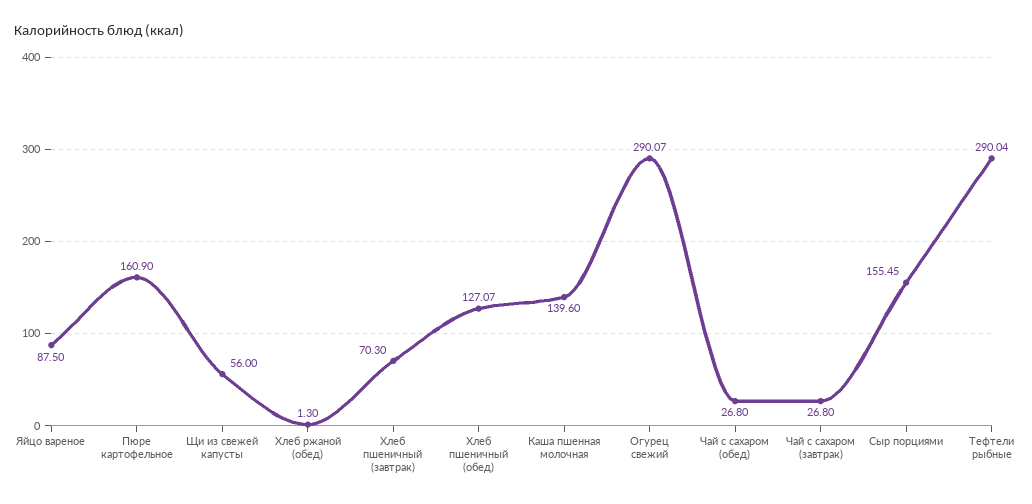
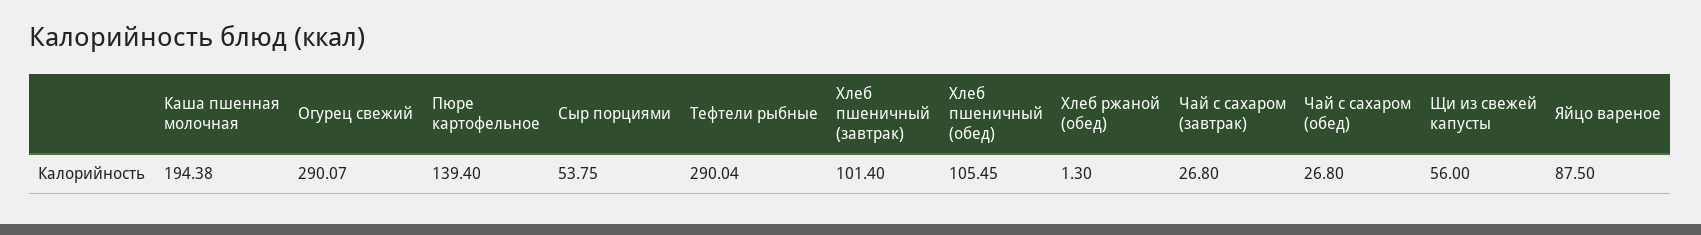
  {
    "Яйцо вареное": 87.5,
-   "Пюре картофельное": 160.9,
+   "Пюре картофельное": 139.4,
    "Щи из свежей капусты": 56,
    "Хлеб ржаной (обед)": 1.3,
-   "Хлеб пшеничный (завтрак)": 70.3,
+   "Хлеб пшеничный (завтрак)": 101.4,
-   "Хлеб пшеничный (обед)": 127.07,
+   "Хлеб пшеничный (обед)": 105.45,
-   "Каша пшенная молочная": 139.6,
+   "Каша пшенная молочная": 194.38,
    "Огурец свежий": 290.07,
    "Чай с сахаром (обед)": 26.8,
    "Чай с сахаром (завтрак)": 26.8,
-   "Сыр порциями": 155.45,
+   "Сыр порциями": 53.75,
    "Тефтели рыбные": 290.04
  }

